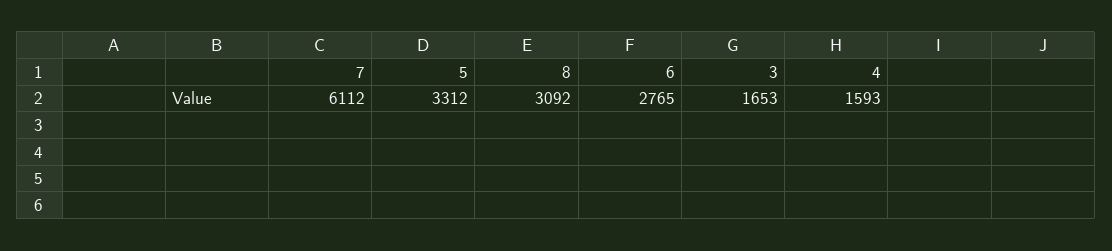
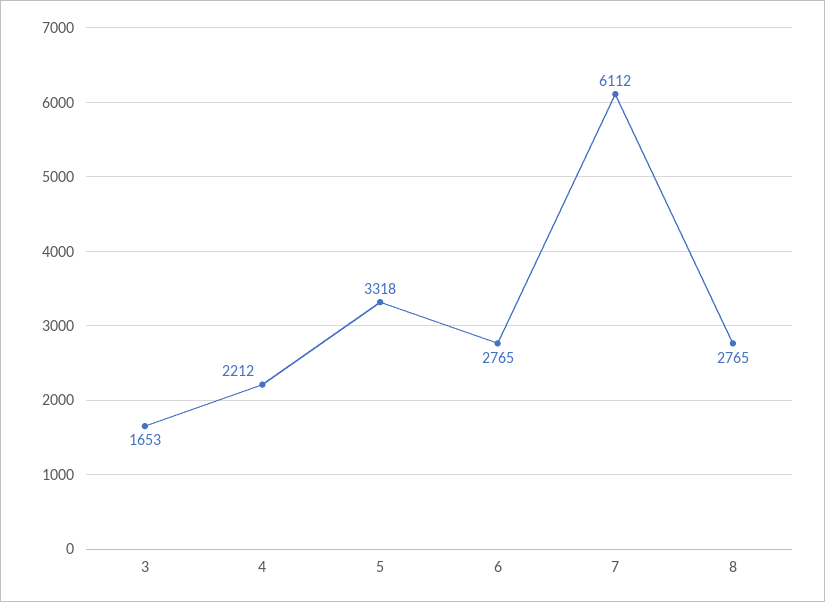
  {
    "7": 6112,
-   "5": 3312,
+   "5": 3318,
-   "8": 3092,
+   "8": 2765,
    "6": 2765,
    "3": 1653,
-   "4": 1593
+   "4": 2212
  }

